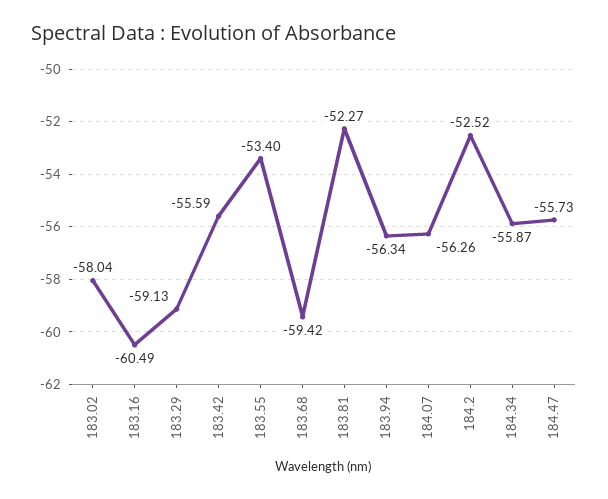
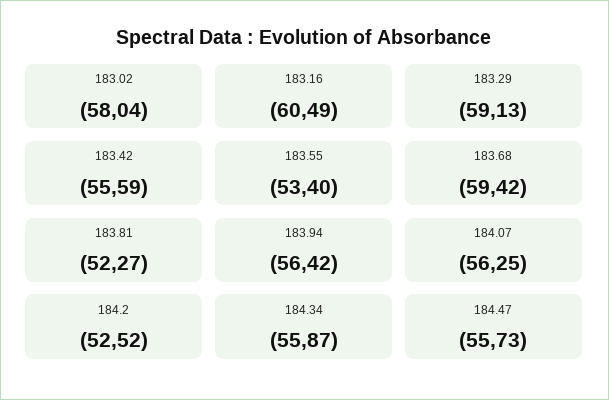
  {
    "183.02": -58.04,
    "183.16": -60.49,
    "183.29": -59.13,
    "183.42": -55.59,
    "183.55": -53.4,
    "183.68": -59.42,
    "183.81": -52.27,
-   "183.94": -56.34,
+   "183.94": -56.42,
-   "184.07": -56.26,
+   "184.07": -56.25,
    "184.2": -52.52,
    "184.34": -55.87,
    "184.47": -55.73
  }

